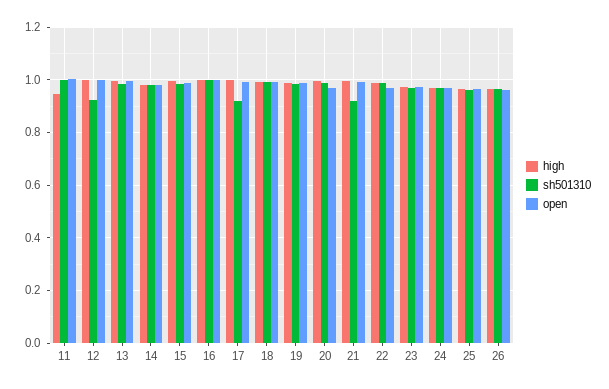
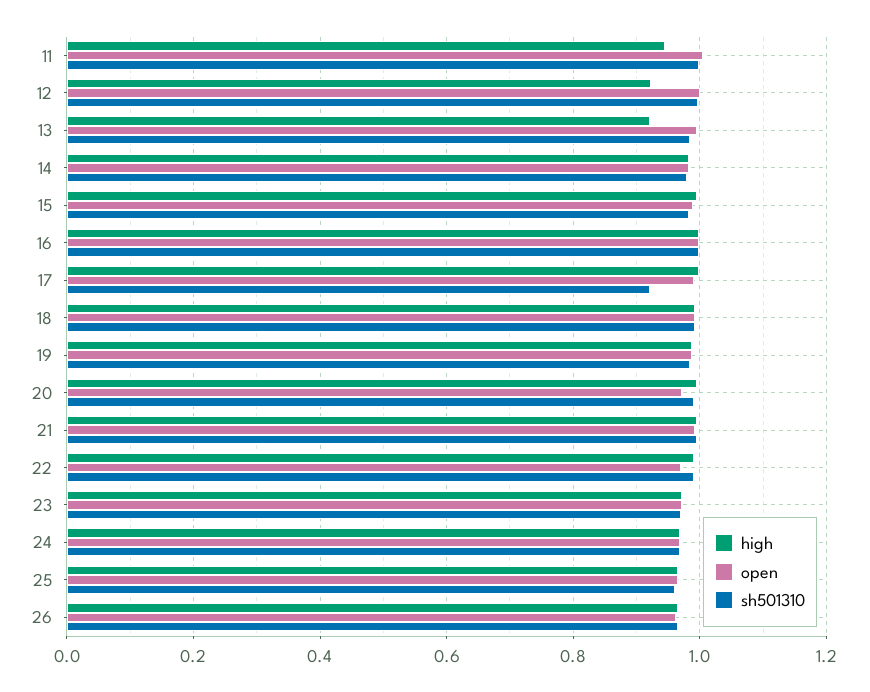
  {
    "high": {
      "11": 0.94,
-     "12": 1,
+     "12": 0.92,
-     "13": 1,
+     "13": 0.92,
      "14": 0.98,
      "15": 1,
      "16": 1,
      "17": 1,
      "18": 1,
      "19": 0.98,
      "20": 1,
      "21": 1,
      "22": 1,
      "23": 0.98,
      "24": 0.96,
      "25": 0.96,
      "26": 0.96
    },
    "sh501310": {
      "11": 1,
-     "12": 0.925,
+     "12": 1,
      "13": 0.98,
      "14": 0.98,
      "15": 0.98,
      "16": 1,
      "17": 0.92,
      "18": 1,
      "19": 0.98,
      "20": 1,
-     "21": 0.925,
+     "21": 1,
      "22": 1,
      "23": 0.98,
      "24": 0.96,
      "25": 0.96,
      "26": 0.96
    },
    "open": {
      "11": 1,
      "12": 1,
      "13": 1,
      "14": 0.98,
      "15": 0.98,
      "16": 1,
      "17": 1,
      "18": 1,
      "19": 0.98,
      "20": 0.98,
      "21": 1,
      "22": 0.98,
      "23": 0.98,
      "24": 0.96,
      "25": 0.96,
      "26": 0.96
    }
  }

